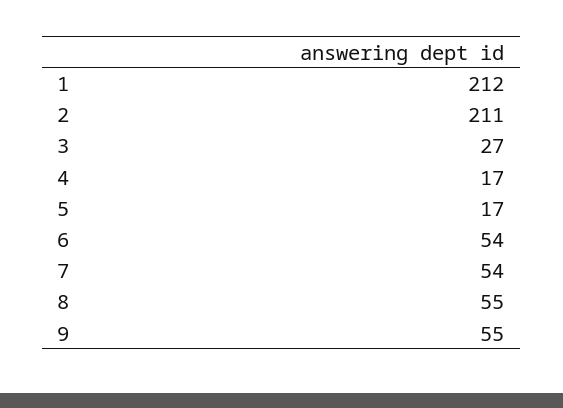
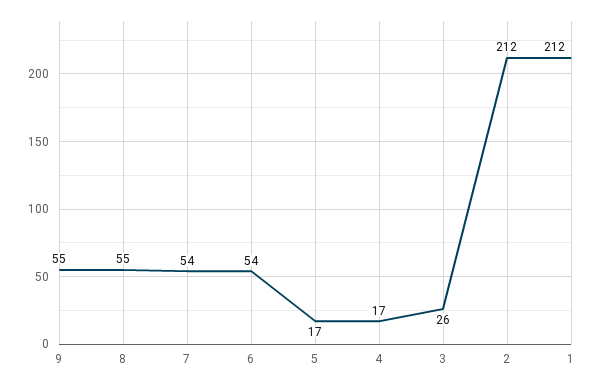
  {
    "1": 212,
-   "2": 211,
+   "2": 212,
-   "3": 27,
+   "3": 26,
    "4": 17,
    "5": 17,
    "6": 54,
    "7": 54,
    "8": 55,
    "9": 55
  }

